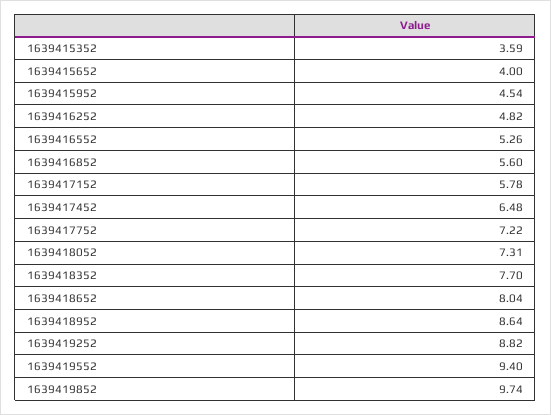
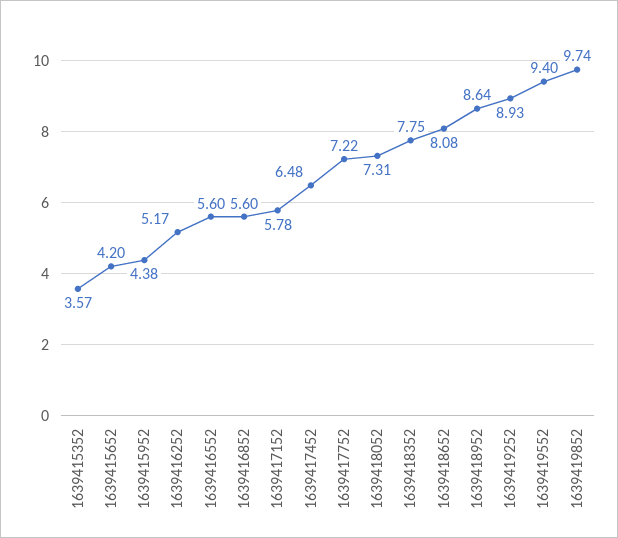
  {
-   "1639415352": 3.59,
+   "1639415352": 3.57,
-   "1639415652": 4,
+   "1639415652": 4.2,
-   "1639415952": 4.54,
+   "1639415952": 4.38,
-   "1639416252": 4.82,
+   "1639416252": 5.17,
-   "1639416552": 5.26,
+   "1639416552": 5.6,
    "1639416852": 5.6,
    "1639417152": 5.78,
    "1639417452": 6.48,
    "1639417752": 7.22,
    "1639418052": 7.31,
-   "1639418352": 7.7,
+   "1639418352": 7.75,
-   "1639418652": 8.04,
+   "1639418652": 8.08,
    "1639418952": 8.64,
-   "1639419252": 8.82,
+   "1639419252": 8.93,
    "1639419552": 9.4,
    "1639419852": 9.74
  }

